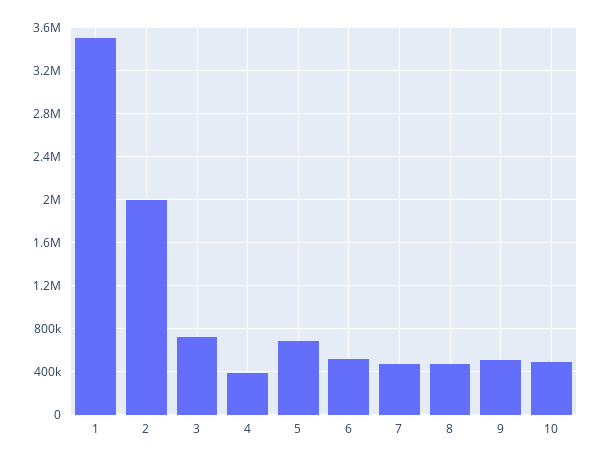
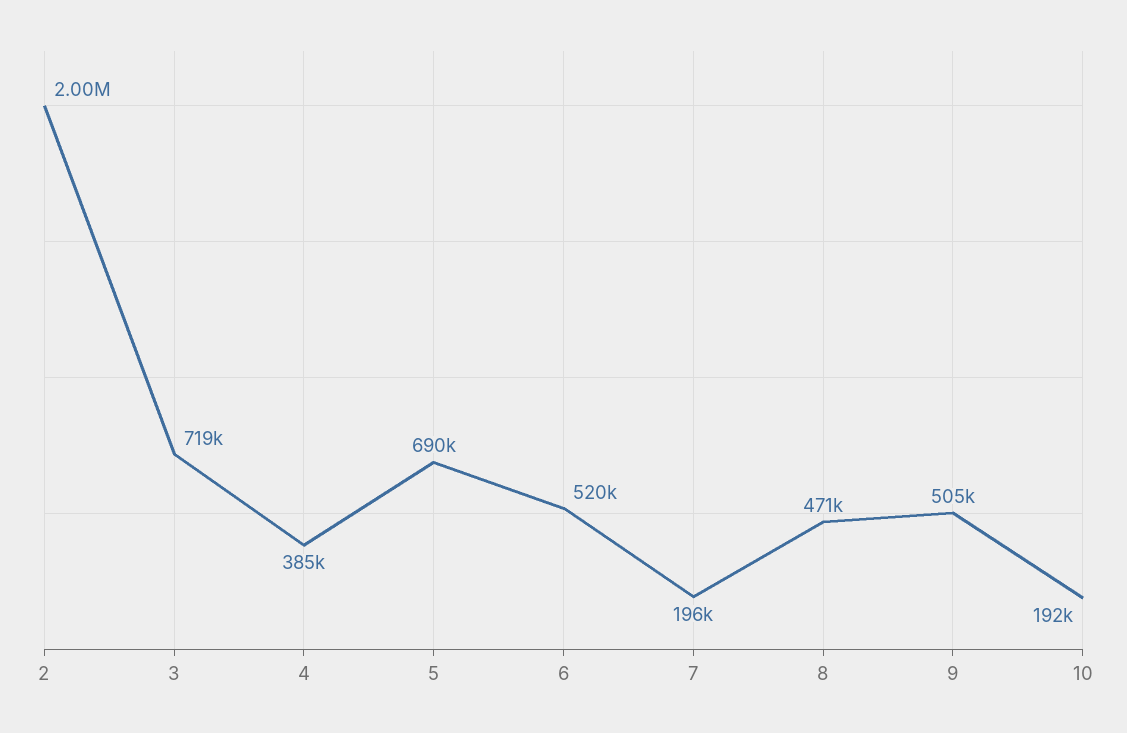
  {
-   "1": 3500000,
    "2": 2000000,
    "3": 719000,
    "4": 385000,
    "5": 690000,
    "6": 520000,
-   "7": 500000,
+   "7": 196000,
    "8": 471000,
    "9": 505000,
-   "10": 500000
+   "10": 192000
  }

